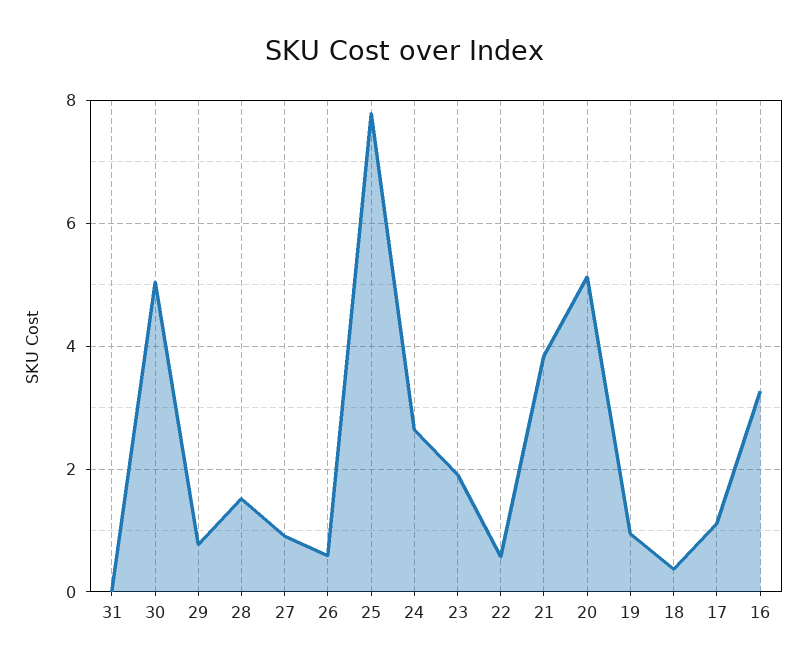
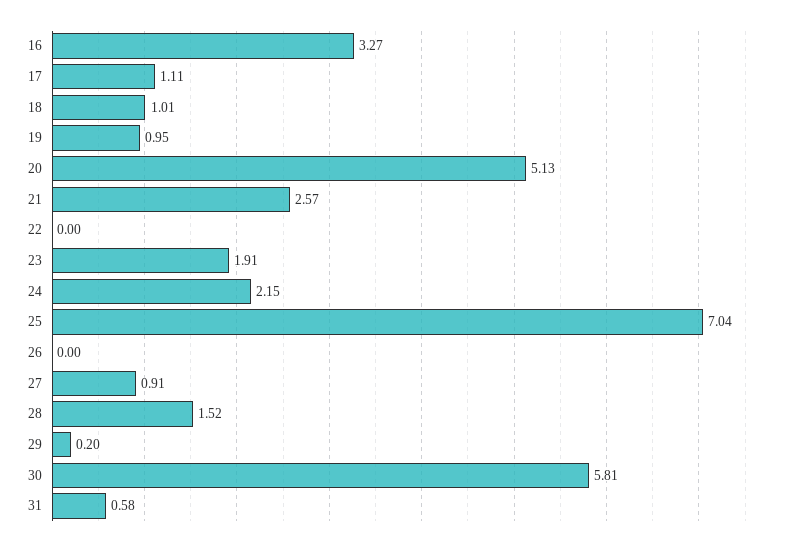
  {
-   "31": 0,
+   "31": 0.58,
-   "30": 5,
+   "30": 5.81,
-   "29": 0.8,
+   "29": 0.2,
    "28": 1.52,
    "27": 0.91,
-   "26": 0.6,
+   "26": 0,
-   "25": 7.8,
+   "25": 7.04,
-   "24": 2.6,
+   "24": 2.15,
    "23": 1.91,
-   "22": 0.6,
+   "22": 0,
-   "21": 3.8,
+   "21": 2.57,
    "20": 5.13,
    "19": 0.95,
-   "18": 0.4,
+   "18": 1.01,
    "17": 1.11,
    "16": 3.27
  }

